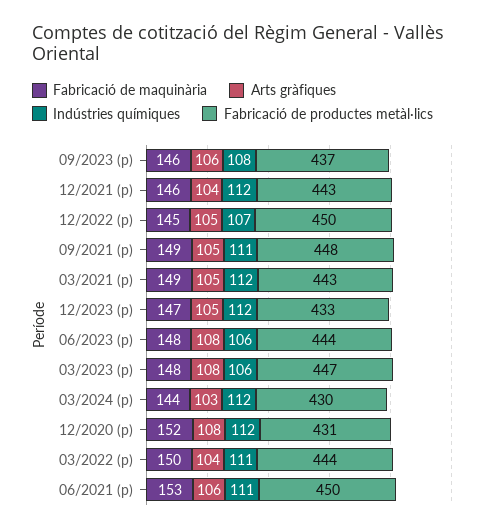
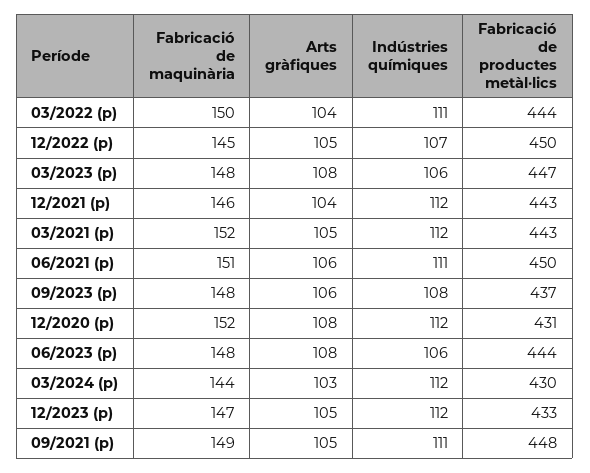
  {
    "Fabricació de maquinària": {
-     "09/2023 (p)": 146,
+     "09/2023 (p)": 148,
      "12/2021 (p)": 146,
      "12/2022 (p)": 145,
      "09/2021 (p)": 149,
-     "03/2021 (p)": 149,
+     "03/2021 (p)": 152,
      "12/2023 (p)": 147,
      "06/2023 (p)": 148,
      "03/2023 (p)": 148,
      "03/2024 (p)": 144,
      "12/2020 (p)": 152,
      "03/2022 (p)": 150,
-     "06/2021 (p)": 153
+     "06/2021 (p)": 151
    },
    "Arts gràfiques": {
      "09/2023 (p)": 106,
      "12/2021 (p)": 104,
      "12/2022 (p)": 105,
      "09/2021 (p)": 105,
      "03/2021 (p)": 105,
      "12/2023 (p)": 105,
      "06/2023 (p)": 108,
      "03/2023 (p)": 108,
      "03/2024 (p)": 103,
      "12/2020 (p)": 108,
      "03/2022 (p)": 104,
      "06/2021 (p)": 106
    },
    "Indústries químiques": {
      "09/2023 (p)": 108,
      "12/2021 (p)": 112,
      "12/2022 (p)": 107,
      "09/2021 (p)": 111,
      "03/2021 (p)": 112,
      "12/2023 (p)": 112,
      "06/2023 (p)": 106,
      "03/2023 (p)": 106,
      "03/2024 (p)": 112,
      "12/2020 (p)": 112,
      "03/2022 (p)": 111,
      "06/2021 (p)": 111
    },
    "Fabricació de productes metàl·lics": {
      "09/2023 (p)": 437,
      "12/2021 (p)": 443,
      "12/2022 (p)": 450,
      "09/2021 (p)": 448,
      "03/2021 (p)": 443,
      "12/2023 (p)": 433,
      "06/2023 (p)": 444,
      "03/2023 (p)": 447,
      "03/2024 (p)": 430,
      "12/2020 (p)": 431,
      "03/2022 (p)": 444,
      "06/2021 (p)": 450
    }
  }

